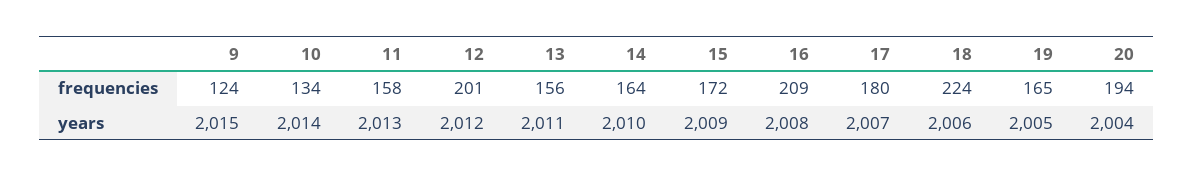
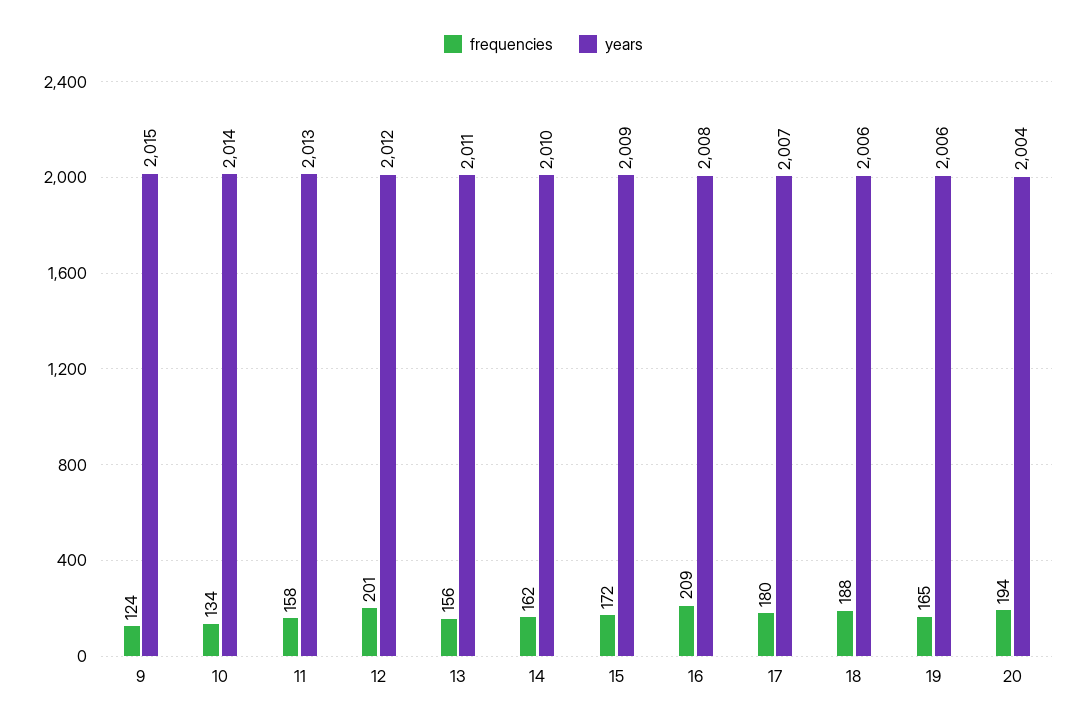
  {
    "frequencies": {
      "9": 124,
      "10": 134,
      "11": 158,
      "12": 201,
      "13": 156,
-     "14": 164,
+     "14": 162,
      "15": 172,
      "16": 209,
      "17": 180,
-     "18": 224,
+     "18": 188,
      "19": 165,
      "20": 194
    },
    "years": {
      "9": 2015,
      "10": 2014,
      "11": 2013,
      "12": 2012,
      "13": 2011,
      "14": 2010,
      "15": 2009,
      "16": 2008,
      "17": 2007,
      "18": 2006,
-     "19": 2005,
+     "19": 2006,
      "20": 2004
    }
  }

